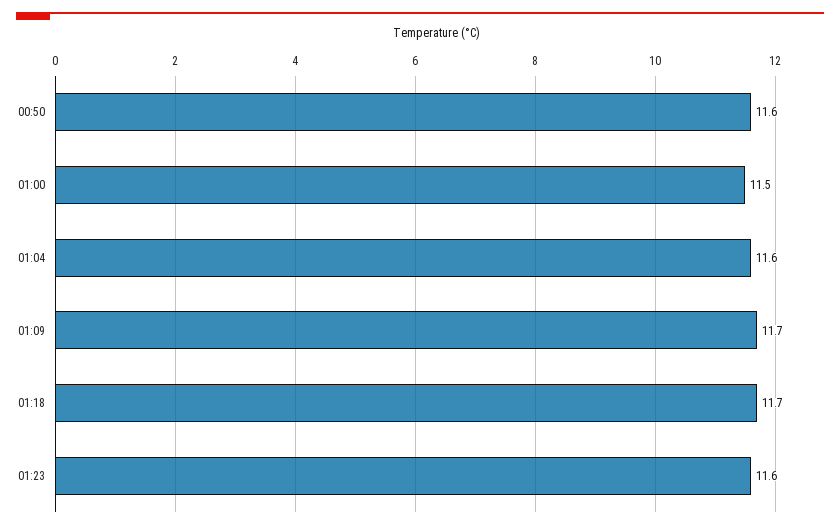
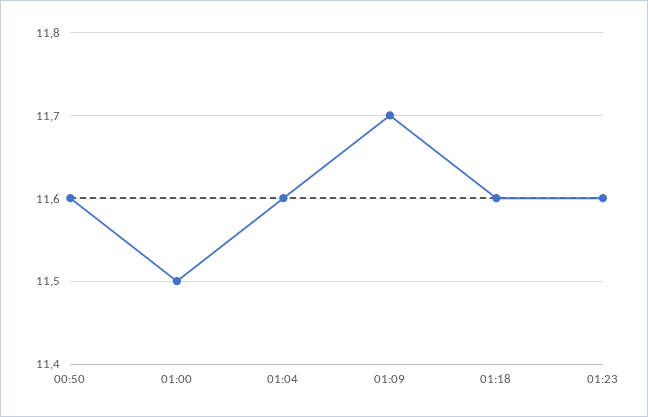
  {
    "00:50": 11.6,
    "01:00": 11.5,
    "01:04": 11.6,
    "01:09": 11.7,
-   "01:18": 11.7,
+   "01:18": 11.6,
    "01:23": 11.6
  }

